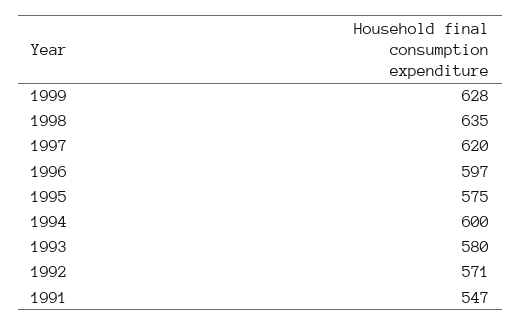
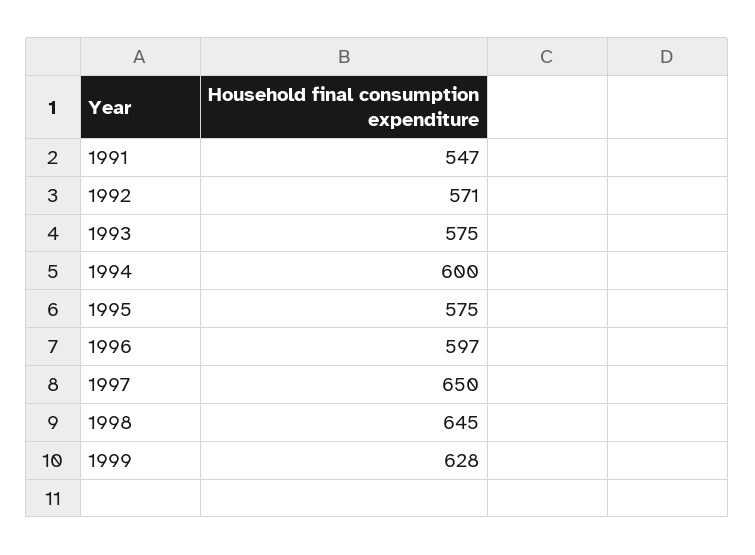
  {
    "1999": 628,
-   "1998": 635,
+   "1998": 645,
-   "1997": 620,
+   "1997": 650,
    "1996": 597,
    "1995": 575,
    "1994": 600,
-   "1993": 580,
+   "1993": 575,
    "1992": 571,
    "1991": 547
  }

